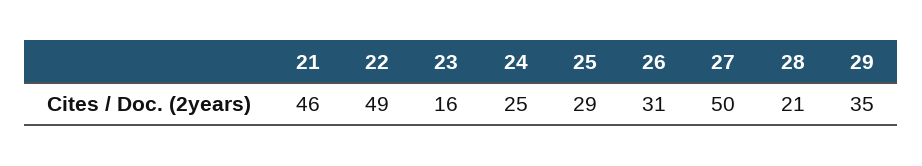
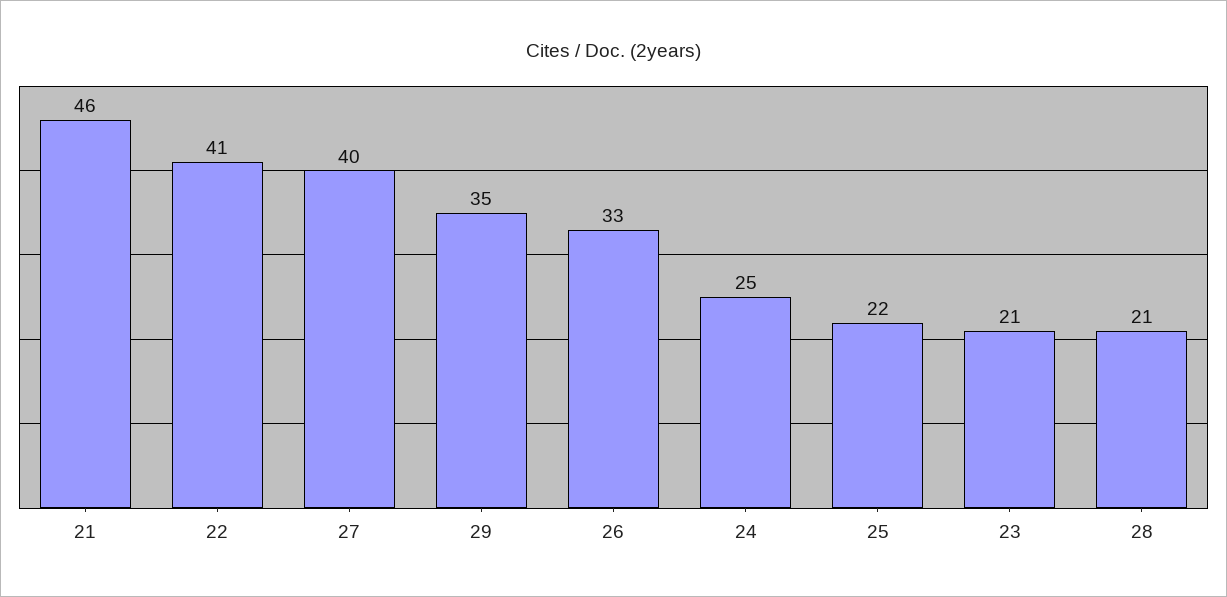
  {
    "21": 46,
-   "22": 49,
+   "22": 41,
-   "23": 16,
+   "23": 21,
    "24": 25,
-   "25": 29,
+   "25": 22,
-   "26": 31,
+   "26": 33,
-   "27": 50,
+   "27": 40,
    "28": 21,
    "29": 35
  }

